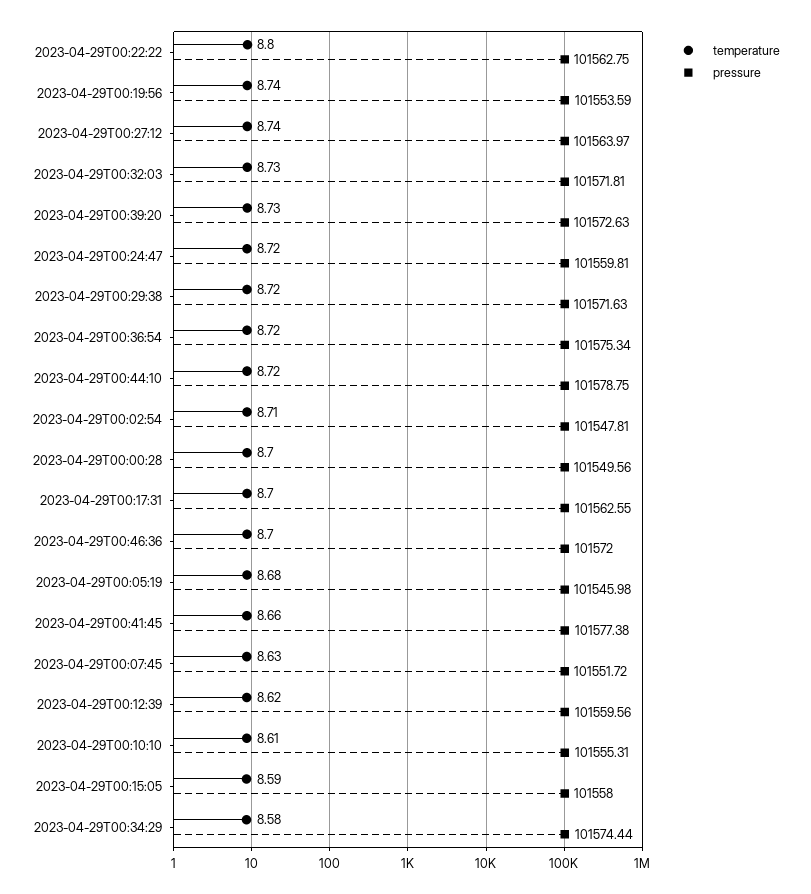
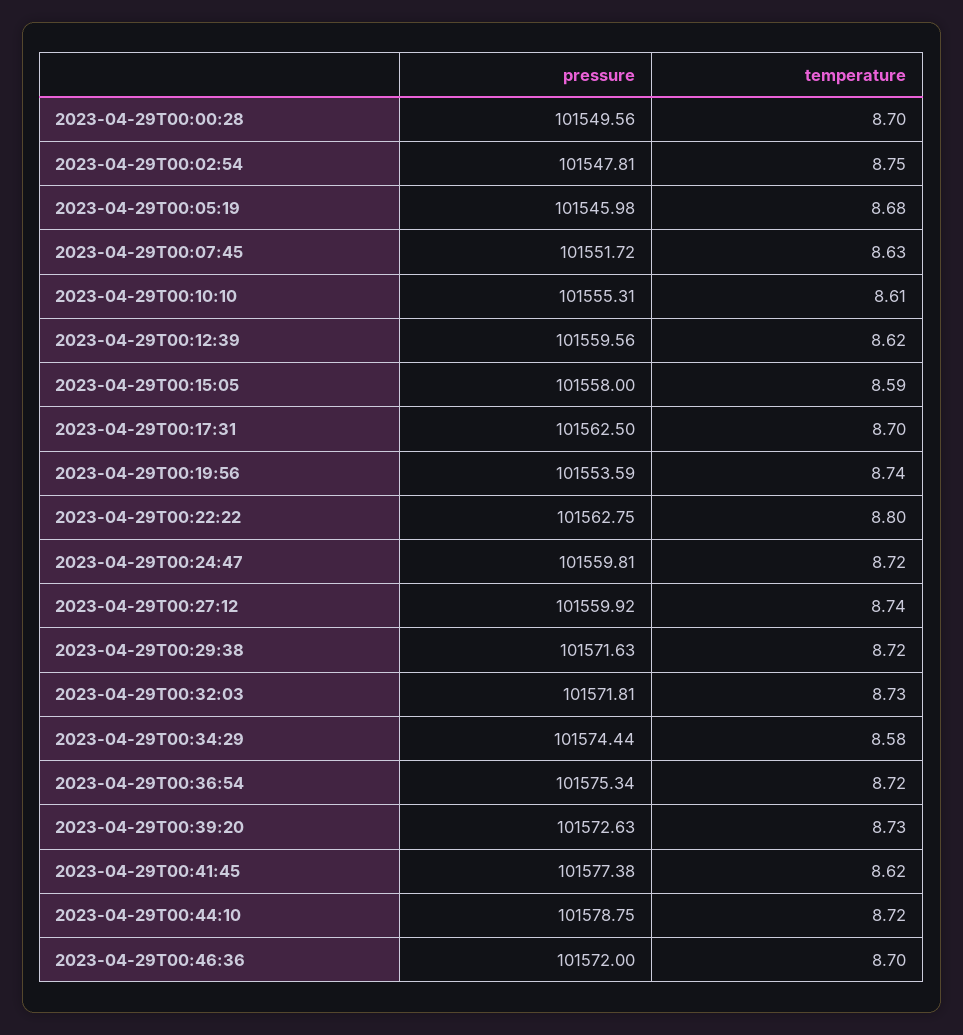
  {
    "temperature": {
      "2023-04-29T00:22:22": 8.8,
      "2023-04-29T00:19:56": 8.74,
      "2023-04-29T00:27:12": 8.74,
      "2023-04-29T00:32:03": 8.73,
      "2023-04-29T00:39:20": 8.73,
      "2023-04-29T00:24:47": 8.72,
      "2023-04-29T00:29:38": 8.72,
      "2023-04-29T00:36:54": 8.72,
      "2023-04-29T00:44:10": 8.72,
-     "2023-04-29T00:02:54": 8.71,
+     "2023-04-29T00:02:54": 8.75,
      "2023-04-29T00:00:28": 8.7,
      "2023-04-29T00:17:31": 8.7,
      "2023-04-29T00:46:36": 8.7,
      "2023-04-29T00:05:19": 8.68,
-     "2023-04-29T00:41:45": 8.66,
+     "2023-04-29T00:41:45": 8.62,
      "2023-04-29T00:07:45": 8.63,
      "2023-04-29T00:12:39": 8.62,
      "2023-04-29T00:10:10": 8.61,
      "2023-04-29T00:15:05": 8.59,
      "2023-04-29T00:34:29": 8.58
    },
    "pressure": {
      "2023-04-29T00:22:22": 101562.75,
      "2023-04-29T00:19:56": 101553.59,
-     "2023-04-29T00:27:12": 101563.97,
+     "2023-04-29T00:27:12": 101559.92,
      "2023-04-29T00:32:03": 101571.81,
      "2023-04-29T00:39:20": 101572.63,
      "2023-04-29T00:24:47": 101559.81,
      "2023-04-29T00:29:38": 101571.63,
      "2023-04-29T00:36:54": 101575.34,
      "2023-04-29T00:44:10": 101578.75,
      "2023-04-29T00:02:54": 101547.81,
      "2023-04-29T00:00:28": 101549.56,
-     "2023-04-29T00:17:31": 101562.55,
+     "2023-04-29T00:17:31": 101562.5,
      "2023-04-29T00:46:36": 101572,
      "2023-04-29T00:05:19": 101545.98,
      "2023-04-29T00:41:45": 101577.38,
      "2023-04-29T00:07:45": 101551.72,
      "2023-04-29T00:12:39": 101559.56,
      "2023-04-29T00:10:10": 101555.31,
      "2023-04-29T00:15:05": 101558,
      "2023-04-29T00:34:29": 101574.44
    }
  }

